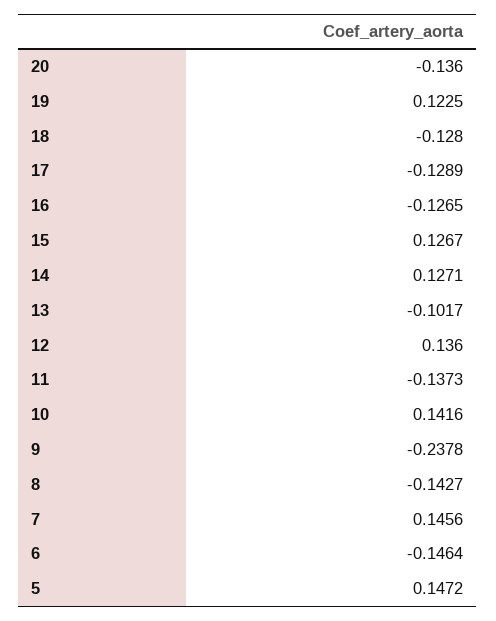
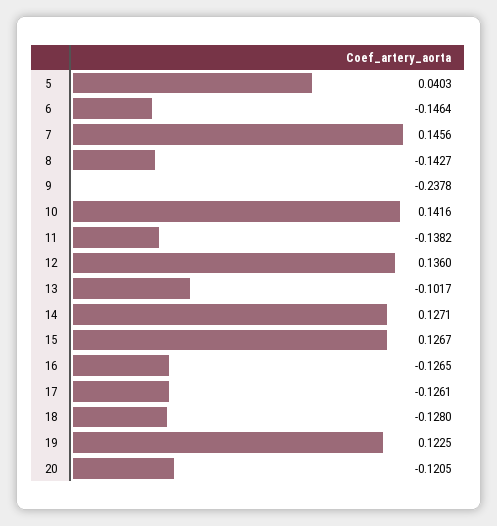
  {
-   "20": -0.136,
+   "20": -0.1205,
    "19": 0.1225,
    "18": -0.128,
-   "17": -0.1289,
+   "17": -0.1261,
    "16": -0.1265,
    "15": 0.1267,
    "14": 0.1271,
    "13": -0.1017,
    "12": 0.136,
-   "11": -0.1373,
+   "11": -0.1382,
    "10": 0.1416,
    "9": -0.2378,
    "8": -0.1427,
    "7": 0.1456,
    "6": -0.1464,
-   "5": 0.1472
+   "5": 0.0403
  }

